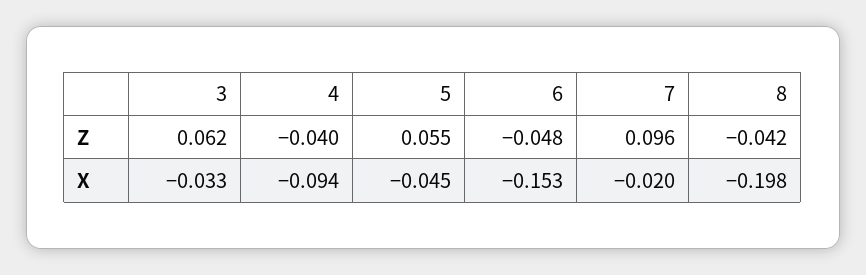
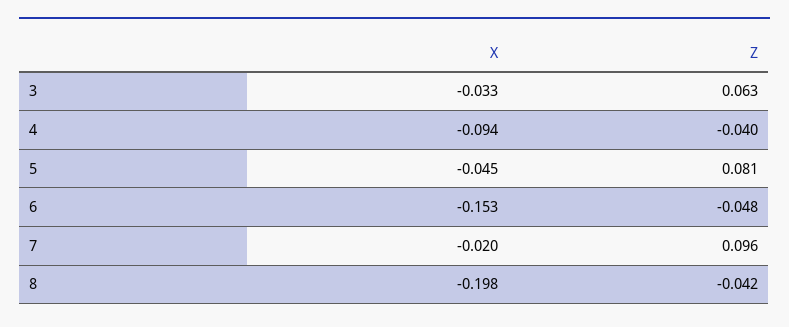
  {
    "3": {
-     "Z": 0.062,
+     "Z": 0.063,
      "X": -0.033
    },
    "4": {
      "Z": -0.04,
      "X": -0.094
    },
    "5": {
-     "Z": 0.055,
+     "Z": 0.081,
      "X": -0.045
    },
    "6": {
      "Z": -0.048,
      "X": -0.153
    },
    "7": {
      "Z": 0.096,
      "X": -0.02
    },
    "8": {
      "Z": -0.042,
      "X": -0.198
    }
  }

